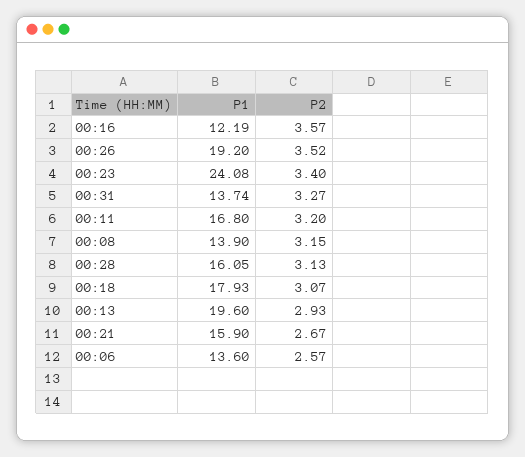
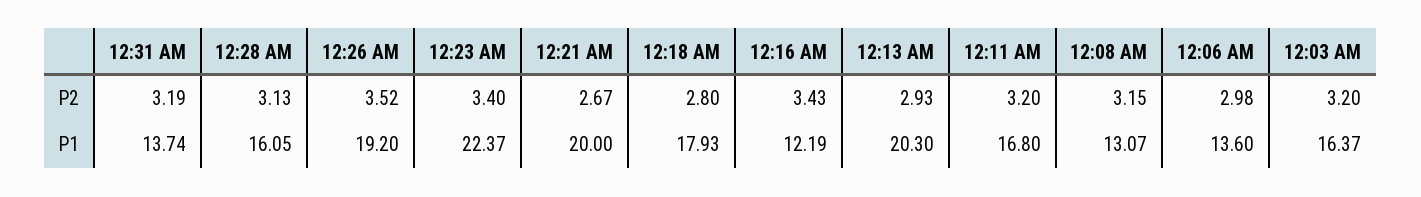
  {
    "P1": {
      "00:16": 12.19,
      "00:26": 19.2,
-     "00:23": 24.08,
+     "00:23": 22.37,
      "00:31": 13.74,
      "00:11": 16.8,
-     "00:08": 13.9,
+     "00:08": 13.07,
      "00:28": 16.05,
      "00:18": 17.93,
-     "00:13": 19.6,
+     "00:13": 20.3,
-     "00:21": 15.9,
+     "00:21": 20,
-     "00:06": 13.6
+     "00:06": 13.6,
+     "12:03 AM": 16.37
    },
    "P2": {
-     "00:16": 3.57,
+     "00:16": 3.43,
      "00:26": 3.52,
      "00:23": 3.4,
-     "00:31": 3.27,
+     "00:31": 3.19,
      "00:11": 3.2,
      "00:08": 3.15,
      "00:28": 3.13,
-     "00:18": 3.07,
+     "00:18": 2.8,
      "00:13": 2.93,
      "00:21": 2.67,
-     "00:06": 2.57
+     "00:06": 2.98,
+     "12:03 AM": 3.2
    }
  }

